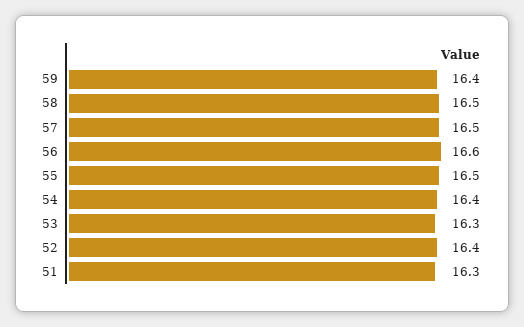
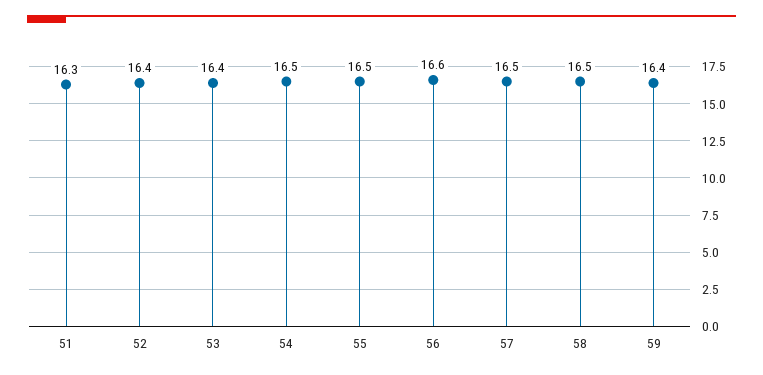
  {
    "59": 16.4,
    "58": 16.5,
    "57": 16.5,
    "56": 16.6,
    "55": 16.5,
-   "54": 16.4,
+   "54": 16.5,
-   "53": 16.3,
+   "53": 16.4,
    "52": 16.4,
    "51": 16.3
  }

